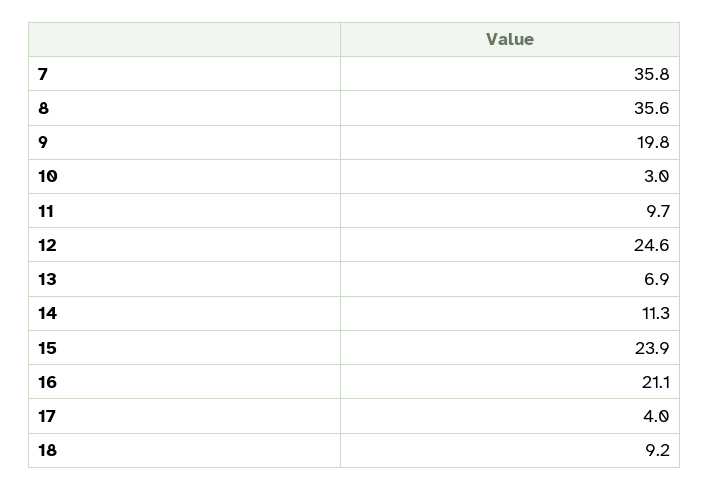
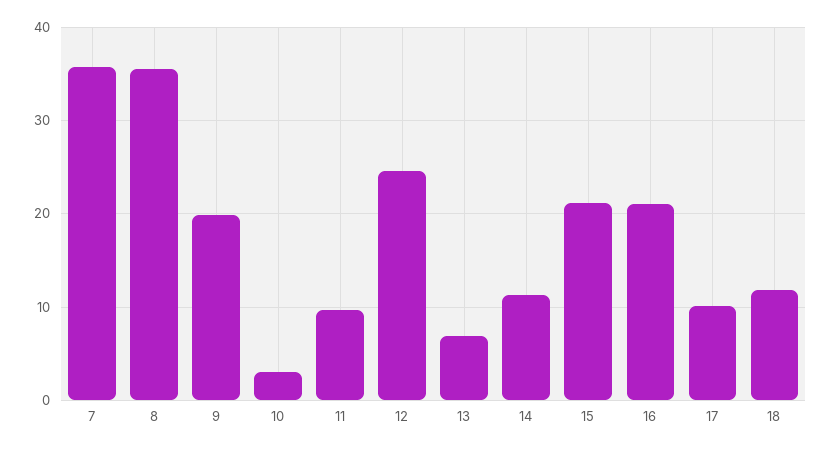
  {
    "7": 35.8,
    "8": 35.6,
    "9": 19.8,
    "10": 3,
    "11": 9.7,
    "12": 24.6,
    "13": 6.9,
    "14": 11.3,
-   "15": 23.9,
+   "15": 21,
    "16": 21.1,
-   "17": 4,
+   "17": 10,
-   "18": 9.2
+   "18": 12
  }

